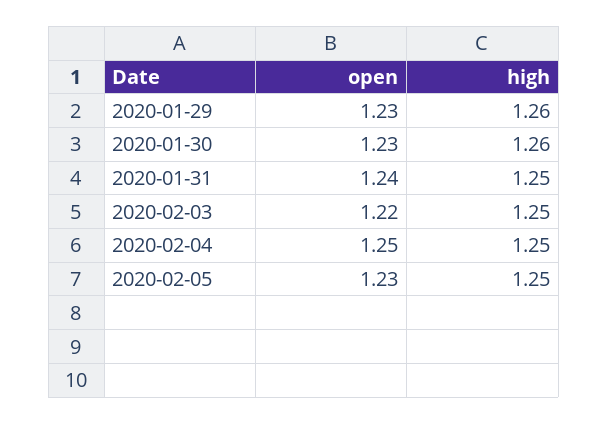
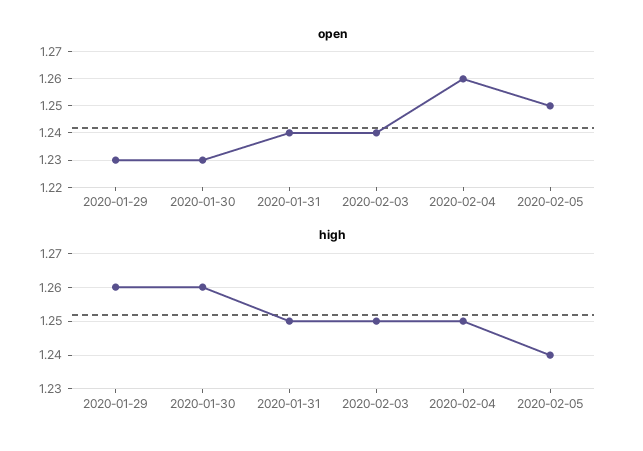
  {
    "open": {
      "2020-01-29": 1.23,
      "2020-01-30": 1.23,
      "2020-01-31": 1.24,
-     "2020-02-03": 1.22,
+     "2020-02-03": 1.24,
-     "2020-02-04": 1.25,
+     "2020-02-04": 1.26,
-     "2020-02-05": 1.23
+     "2020-02-05": 1.25
    },
    "high": {
      "2020-01-29": 1.26,
      "2020-01-30": 1.26,
      "2020-01-31": 1.25,
      "2020-02-03": 1.25,
      "2020-02-04": 1.25,
-     "2020-02-05": 1.25
+     "2020-02-05": 1.24
    }
  }

